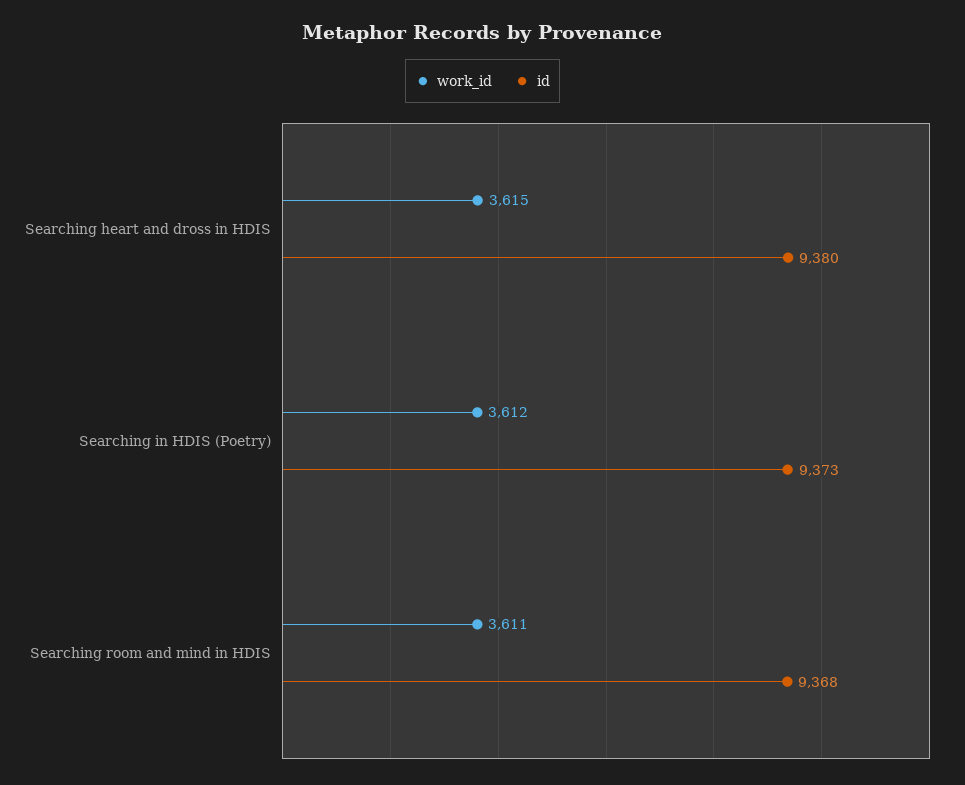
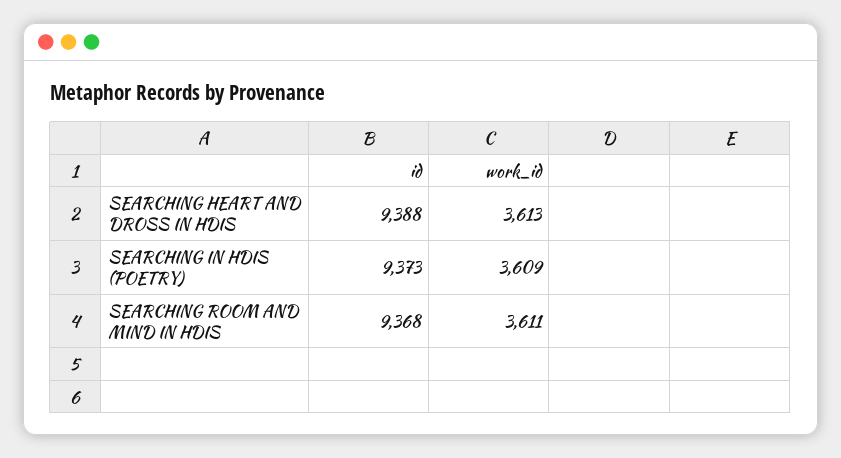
  {
    "work_id": {
-     "Searching heart and dross in HDIS": 3615,
+     "Searching heart and dross in HDIS": 3613,
-     "Searching in HDIS (Poetry)": 3612,
+     "Searching in HDIS (Poetry)": 3609,
      "Searching room and mind in HDIS": 3611
    },
    "id": {
-     "Searching heart and dross in HDIS": 9380,
+     "Searching heart and dross in HDIS": 9388,
      "Searching in HDIS (Poetry)": 9373,
      "Searching room and mind in HDIS": 9368
    }
  }

